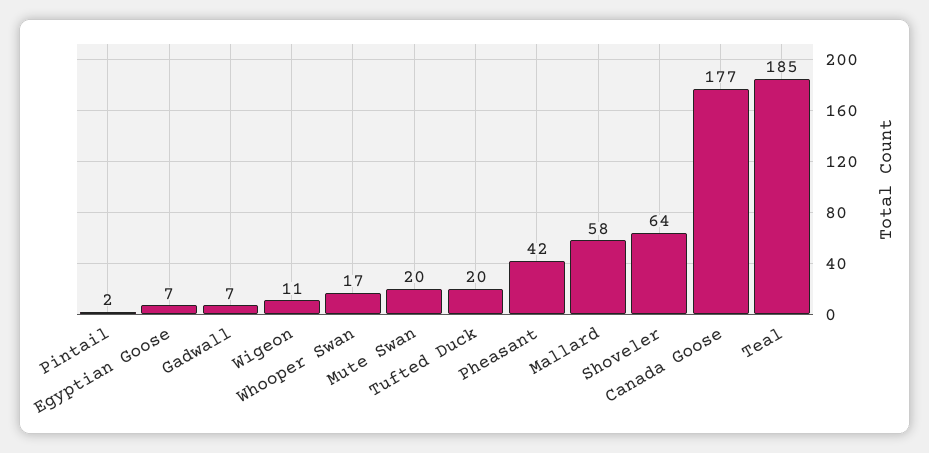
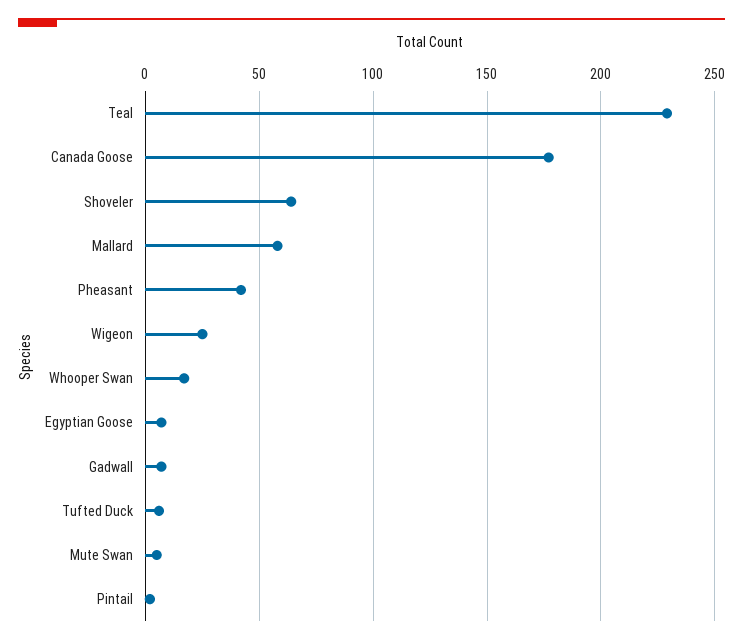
  {
    "Pintail": 2,
    "Egyptian Goose": 7,
    "Gadwall": 7,
-   "Wigeon": 11,
+   "Wigeon": 25,
    "Whooper Swan": 17,
-   "Mute Swan": 20,
+   "Mute Swan": 5,
-   "Tufted Duck": 20,
+   "Tufted Duck": 5,
    "Pheasant": 42,
    "Mallard": 58,
    "Shoveler": 64,
    "Canada Goose": 177,
-   "Teal": 185
+   "Teal": 230
  }

